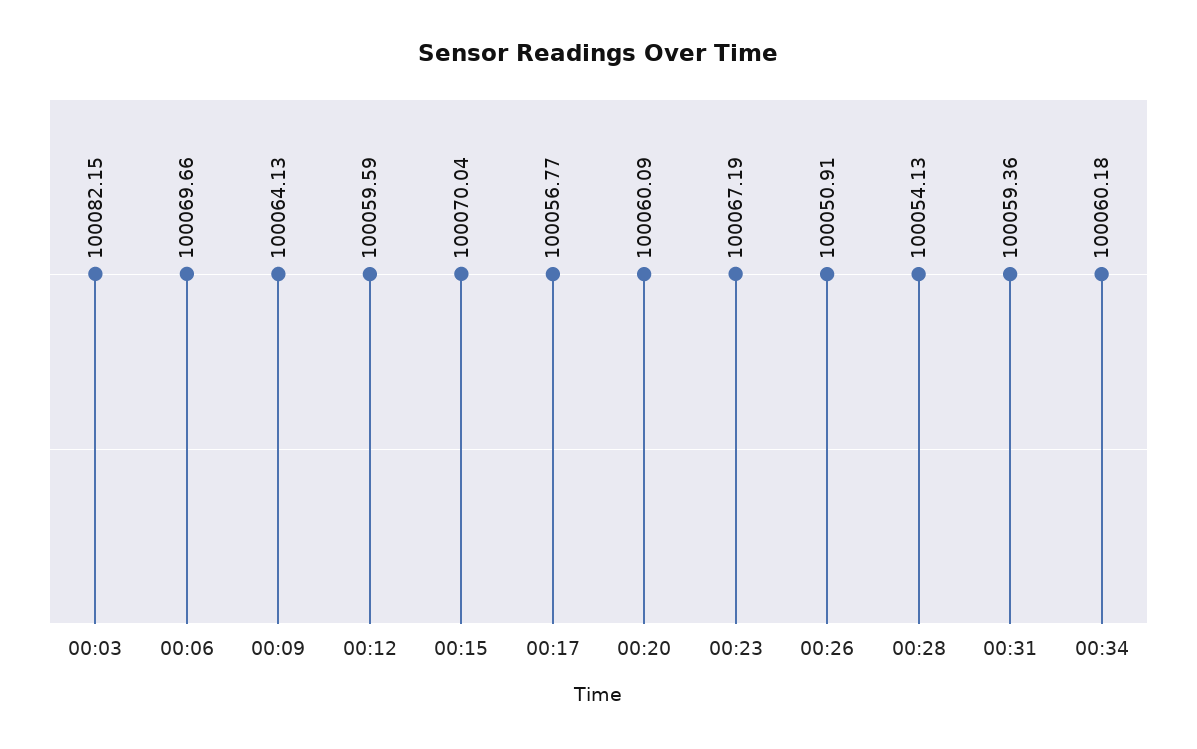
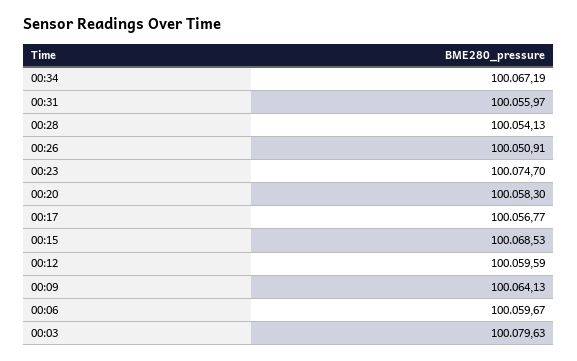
  {
-   "00:03": 100082.15,
+   "00:03": 100079.63,
-   "00:06": 100069.66,
+   "00:06": 100059.67,
    "00:09": 100064.13,
    "00:12": 100059.59,
-   "00:15": 100070.04,
+   "00:15": 100068.53,
    "00:17": 100056.77,
-   "00:20": 100060.09,
+   "00:20": 100058.3,
-   "00:23": 100067.19,
+   "00:23": 100074.7,
    "00:26": 100050.91,
    "00:28": 100054.13,
-   "00:31": 100059.36,
+   "00:31": 100055.97,
-   "00:34": 100060.18
+   "00:34": 100067.19
  }

